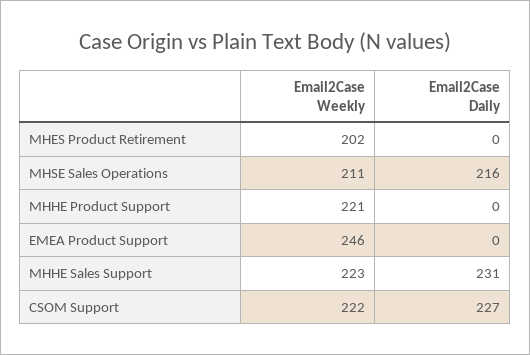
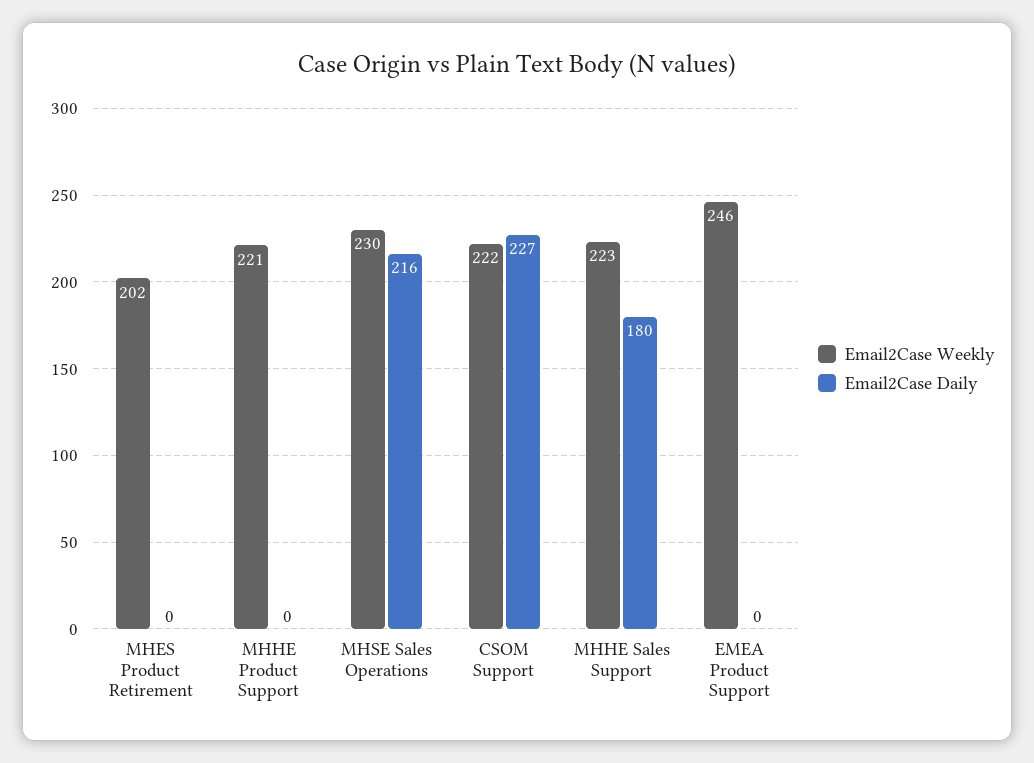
  {
    "Email2Case Weekly": {
      "MHES Product Retirement": 202,
-     "MHSE Sales Operations": 211,
+     "MHSE Sales Operations": 230,
      "MHHE Product Support": 221,
      "EMEA Product Support": 246,
      "MHHE Sales Support": 223,
      "CSOM Support": 222
    },
    "Email2Case Daily": {
      "MHES Product Retirement": 0,
      "MHSE Sales Operations": 216,
      "MHHE Product Support": 0,
      "EMEA Product Support": 0,
-     "MHHE Sales Support": 231,
+     "MHHE Sales Support": 180,
      "CSOM Support": 227
    }
  }

